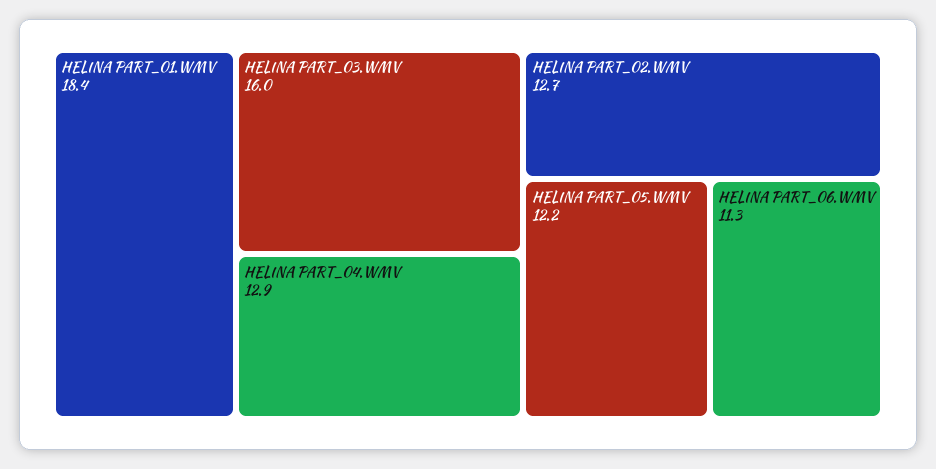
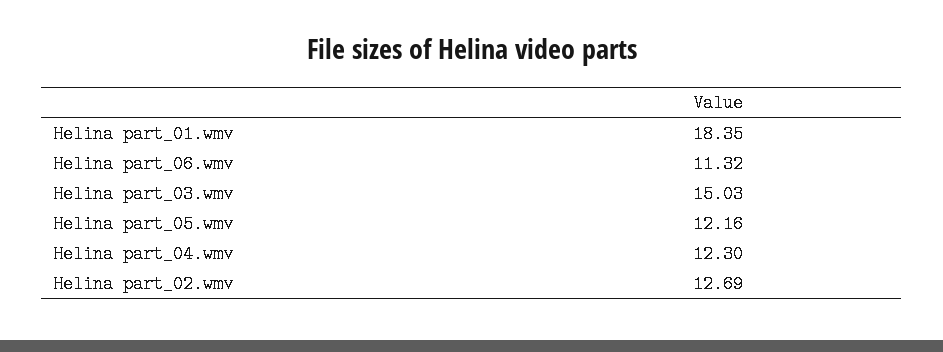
  {
    "HELINA PART_01.WMV": 18.35,
-   "HELINA PART_03.WMV": 16,
+   "HELINA PART_03.WMV": 15.03,
-   "HELINA PART_04.WMV": 12.9,
+   "HELINA PART_04.WMV": 12.3,
    "HELINA PART_02.WMV": 12.69,
    "HELINA PART_05.WMV": 12.16,
    "HELINA PART_06.WMV": 11.32
  }

